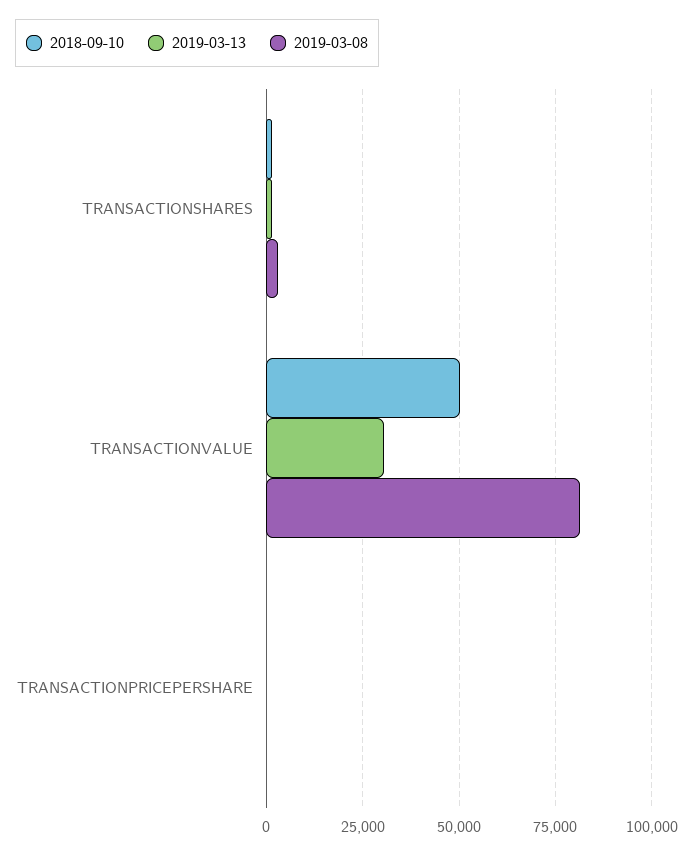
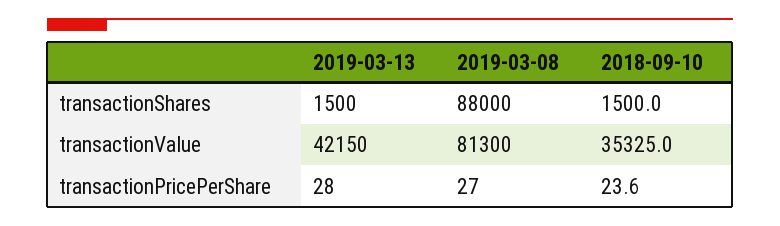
  {
    "2018-09-10": {
      "TRANSACTIONSHARES": 1500,
-     "TRANSACTIONVALUE": 50000,
+     "TRANSACTIONVALUE": 35325,
      "TRANSACTIONPRICEPERSHARE": 23.6
    },
    "2019-03-13": {
      "TRANSACTIONSHARES": 1500,
-     "TRANSACTIONVALUE": 30000,
+     "TRANSACTIONVALUE": 42150,
      "TRANSACTIONPRICEPERSHARE": 28
    },
    "2019-03-08": {
-     "TRANSACTIONSHARES": 2500,
+     "TRANSACTIONSHARES": 88000,
      "TRANSACTIONVALUE": 81300,
      "TRANSACTIONPRICEPERSHARE": 27
    }
  }

